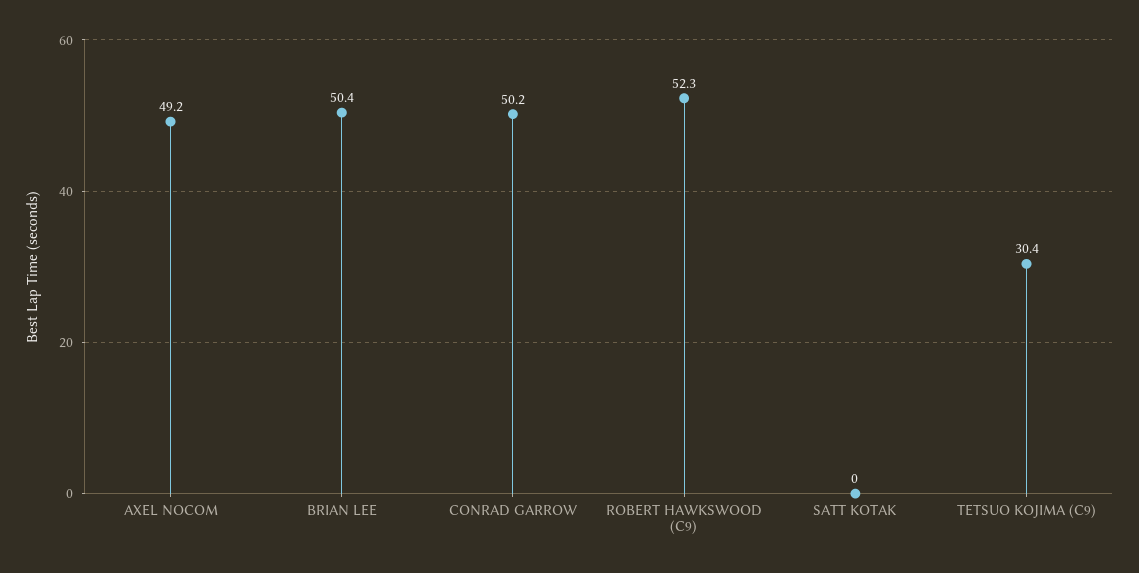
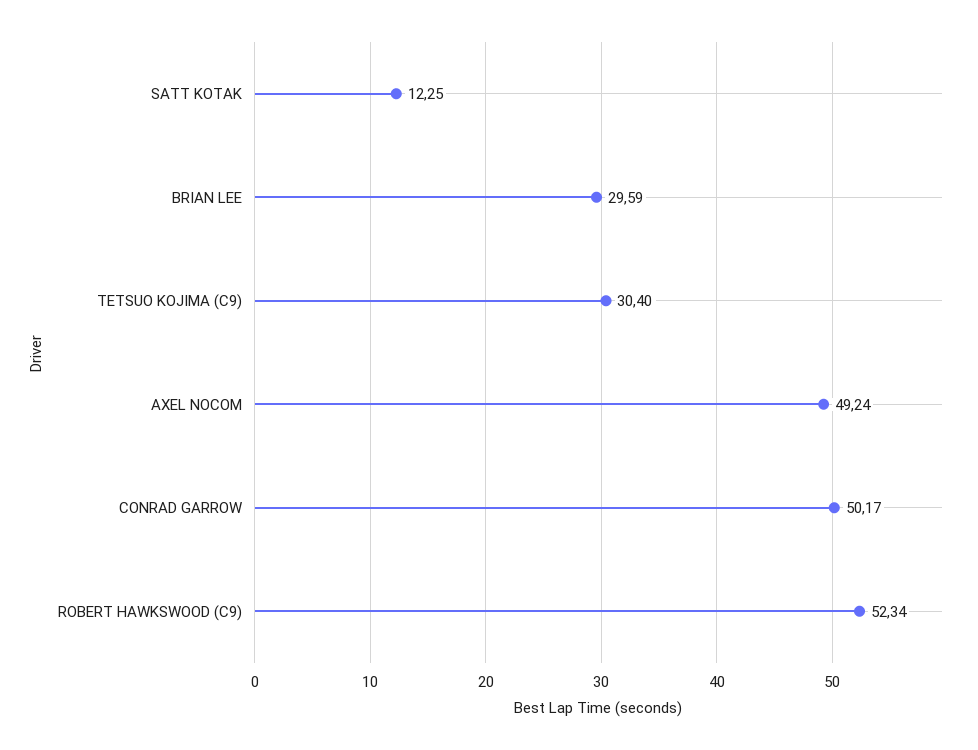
  {
    "AXEL NOCOM": 49.24,
-   "BRIAN LEE": 50.4,
+   "BRIAN LEE": 29.59,
    "CONRAD GARROW": 50.17,
    "ROBERT HAWKSWOOD (C9)": 52.34,
-   "SATT KOTAK": 0,
+   "SATT KOTAK": 12.25,
    "TETSUO KOJIMA (C9)": 30.4
  }

